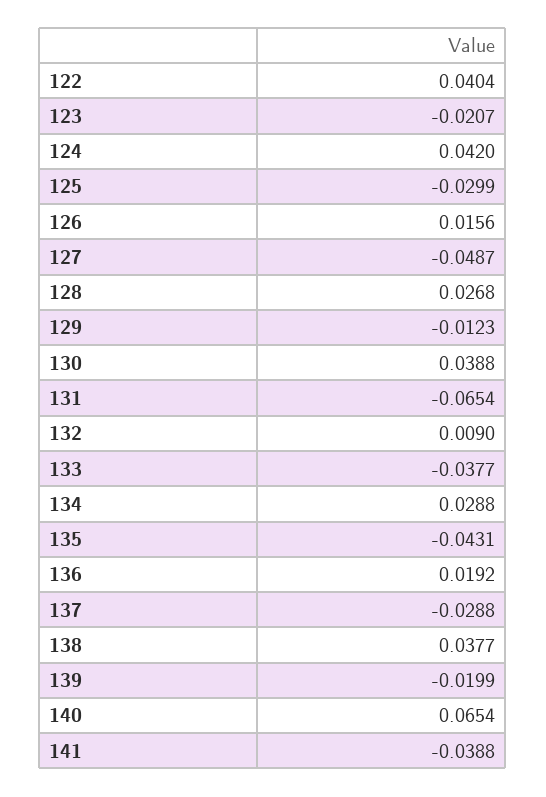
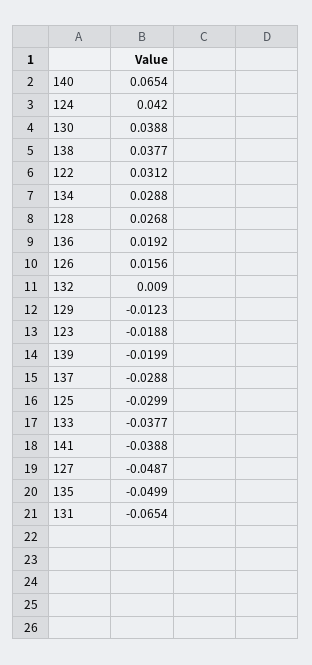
  {
-   "122": 0.0404,
+   "122": 0.0312,
-   "123": -0.0207,
+   "123": -0.0188,
    "124": 0.042,
    "125": -0.0299,
    "126": 0.0156,
    "127": -0.0487,
    "128": 0.0268,
    "129": -0.0123,
    "130": 0.0388,
    "131": -0.0654,
    "132": 0.009,
    "133": -0.0377,
    "134": 0.0288,
-   "135": -0.0431,
+   "135": -0.0499,
    "136": 0.0192,
    "137": -0.0288,
    "138": 0.0377,
    "139": -0.0199,
    "140": 0.0654,
    "141": -0.0388
  }

